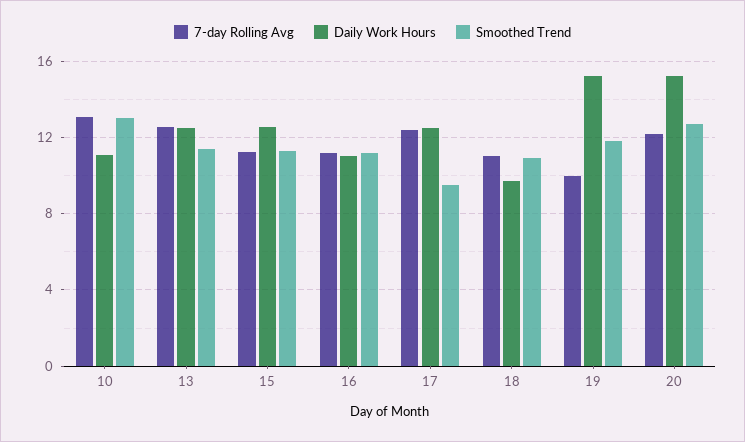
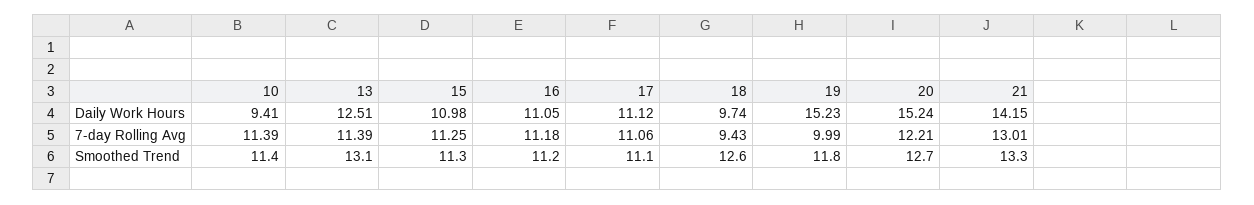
  {
    "7-day Rolling Avg": {
-     "10": 13,
+     "10": 11.39,
-     "13": 12.5,
+     "13": 11.39,
      "15": 11.25,
      "16": 11.18,
-     "17": 12.5,
+     "17": 11.06,
-     "18": 11,
+     "18": 9.43,
      "19": 9.99,
-     "20": 12.21
+     "20": 12.21,
+     "21": 13.01
    },
    "Daily Work Hours": {
-     "10": 11,
+     "10": 9.41,
      "13": 12.51,
-     "15": 12.5,
+     "15": 10.98,
      "16": 11.05,
-     "17": 12.5,
+     "17": 11.12,
      "18": 9.74,
      "19": 15.23,
-     "20": 15.24
+     "20": 15.24,
+     "21": 14.15
    },
    "Smoothed Trend": {
-     "10": 13,
+     "10": 11.4,
-     "13": 11.5,
+     "13": 13.1,
      "15": 11.3,
      "16": 11.2,
-     "17": 9.5,
+     "17": 11.1,
-     "18": 11,
+     "18": 12.6,
      "19": 11.8,
-     "20": 12.7
+     "20": 12.7,
+     "21": 13.3
    }
  }

